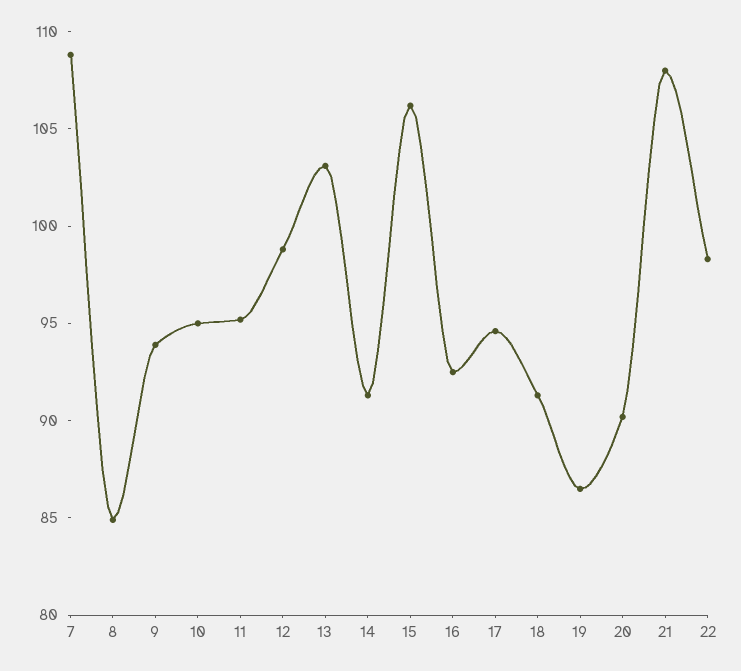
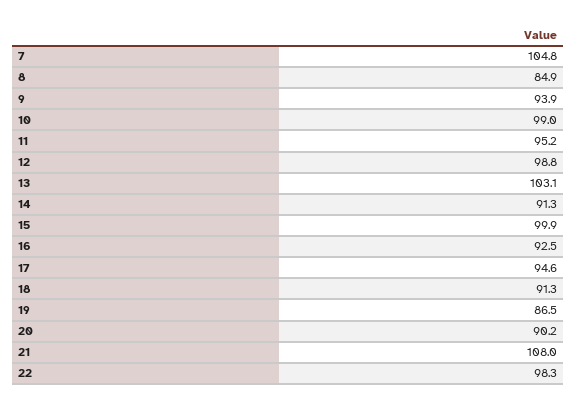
  {
-   "7": 109,
+   "7": 104.8,
    "8": 84.9,
    "9": 93.9,
-   "10": 95,
+   "10": 99,
    "11": 95.2,
    "12": 98.8,
    "13": 103.1,
    "14": 91.3,
-   "15": 106,
+   "15": 99.9,
    "16": 92.5,
    "17": 94.6,
    "18": 91.3,
    "19": 86.5,
    "20": 90.2,
    "21": 108,
    "22": 98.3
  }

